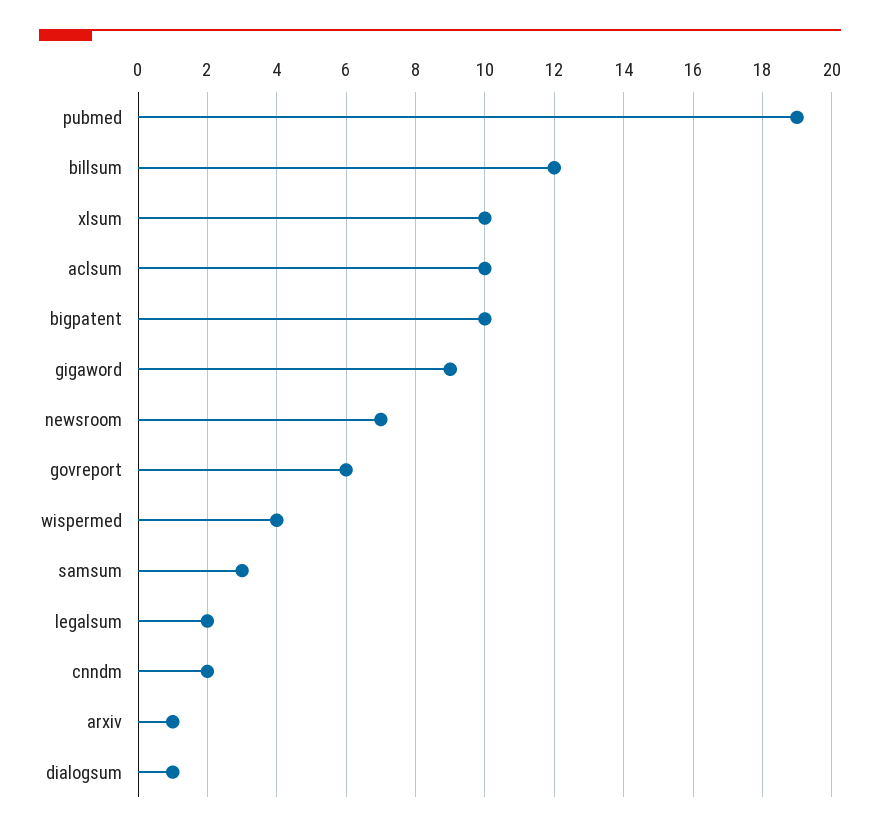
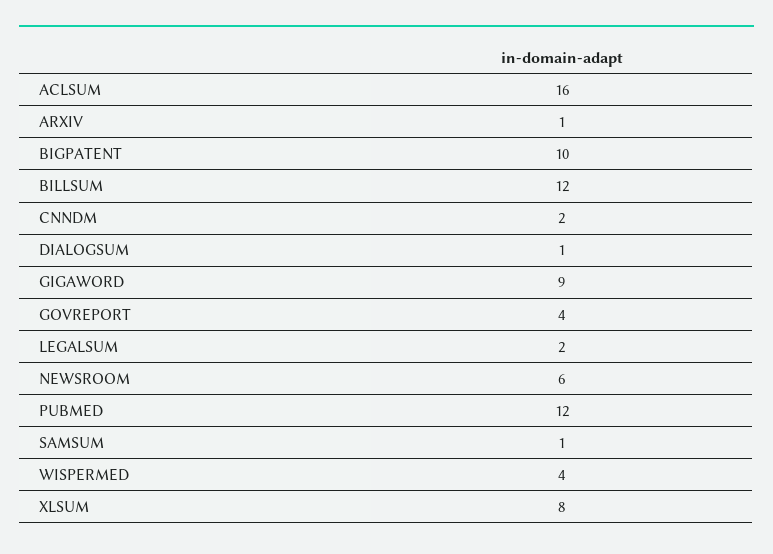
  {
-   "pubmed": 19,
+   "pubmed": 12,
    "billsum": 12,
-   "xlsum": 10,
+   "xlsum": 8,
-   "aclsum": 10,
+   "aclsum": 16,
    "bigpatent": 10,
    "gigaword": 9,
-   "newsroom": 7,
+   "newsroom": 6,
-   "govreport": 6,
+   "govreport": 4,
    "wispermed": 4,
-   "samsum": 3,
+   "samsum": 1,
    "legalsum": 2,
    "cnndm": 2,
    "arxiv": 1,
    "dialogsum": 1
  }

